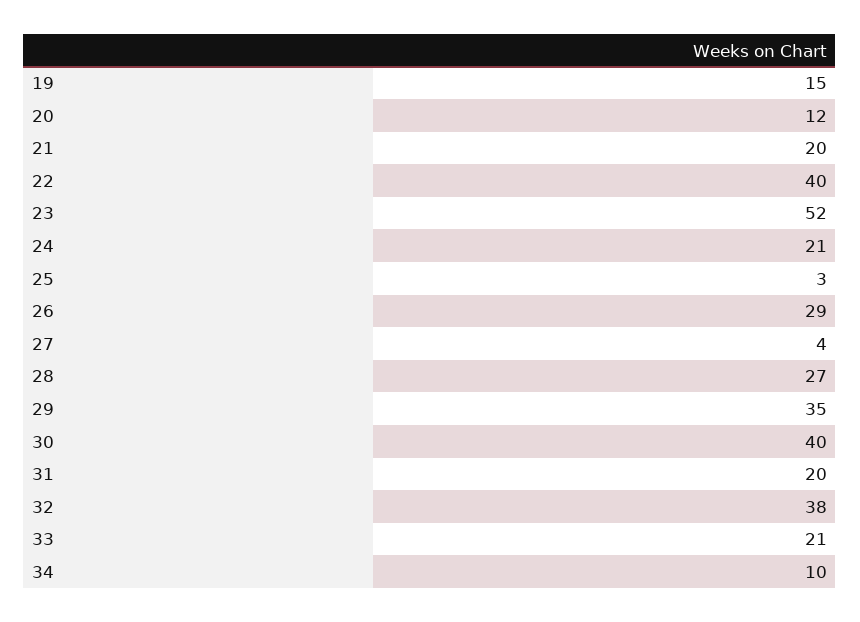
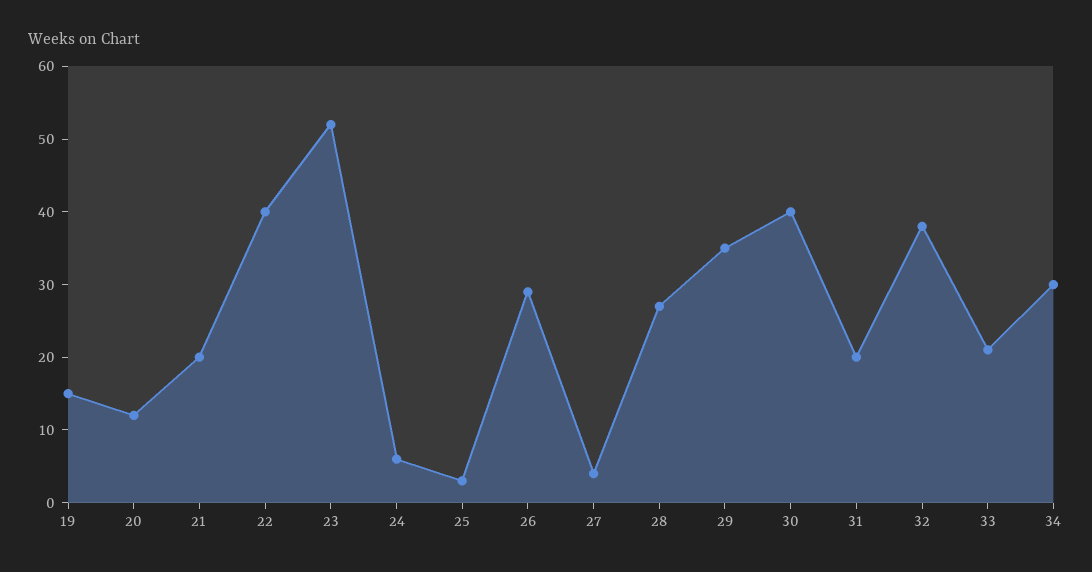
  {
    "19": 15,
    "20": 12,
    "21": 20,
    "22": 40,
    "23": 52,
-   "24": 21,
+   "24": 5,
    "25": 3,
    "26": 29,
    "27": 4,
    "28": 27,
    "29": 35,
    "30": 40,
    "31": 20,
    "32": 38,
    "33": 21,
-   "34": 10
+   "34": 30
  }

